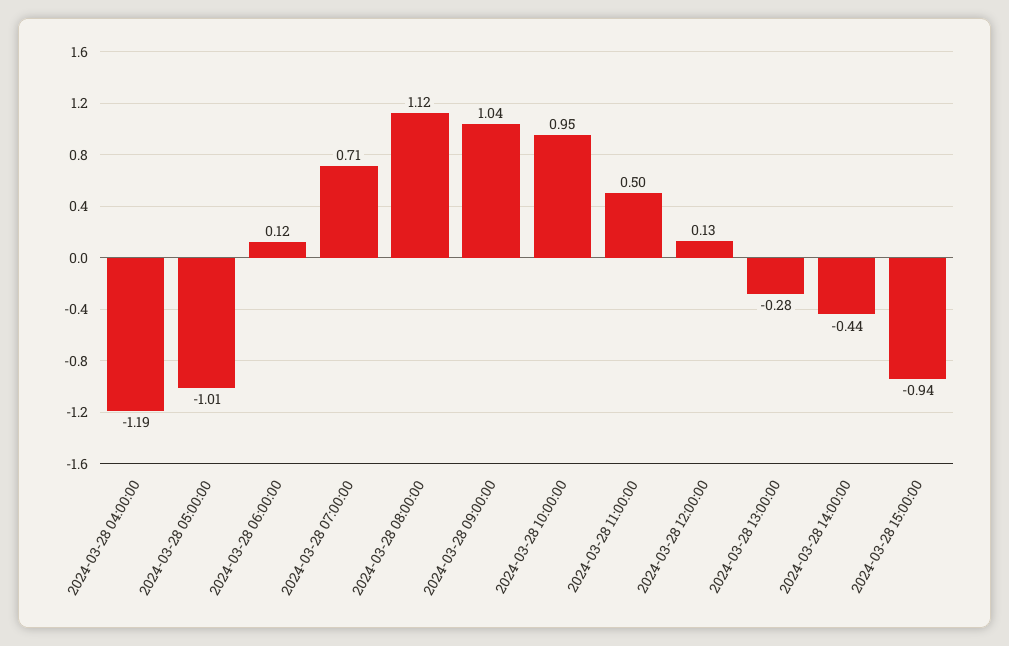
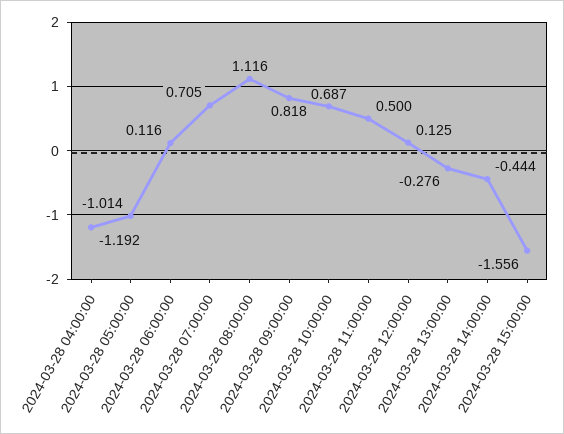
  {
    "2024-03-28 04:00:00": -1.192,
    "2024-03-28 05:00:00": -1.014,
    "2024-03-28 06:00:00": 0.116,
    "2024-03-28 07:00:00": 0.705,
    "2024-03-28 08:00:00": 1.116,
-   "2024-03-28 09:00:00": 1.04,
+   "2024-03-28 09:00:00": 0.818,
-   "2024-03-28 10:00:00": 0.95,
+   "2024-03-28 10:00:00": 0.687,
    "2024-03-28 11:00:00": 0.5,
    "2024-03-28 12:00:00": 0.125,
    "2024-03-28 13:00:00": -0.276,
    "2024-03-28 14:00:00": -0.444,
-   "2024-03-28 15:00:00": -0.94
+   "2024-03-28 15:00:00": -1.556
  }

